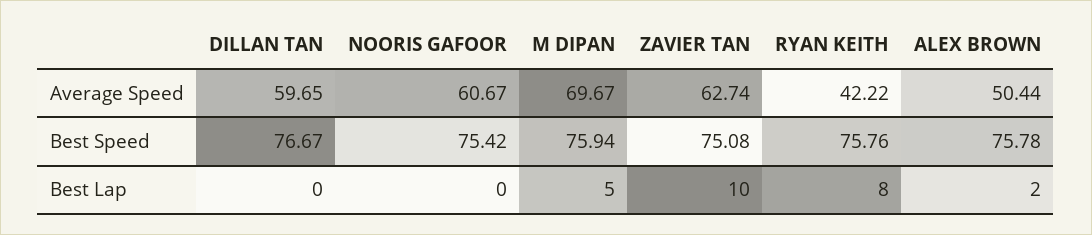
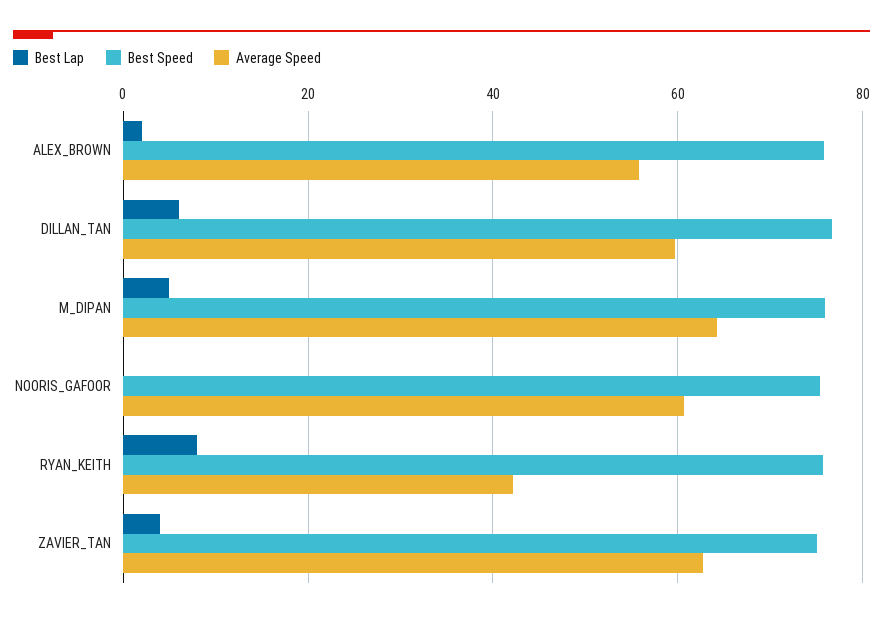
  {
    "Average Speed": {
      "DILLAN TAN": 59.65,
      "NOORIS GAFOOR": 60.67,
-     "M DIPAN": 69.67,
+     "M DIPAN": 64,
      "ZAVIER TAN": 62.74,
      "RYAN KEITH": 42.22,
-     "ALEX BROWN": 50.44
+     "ALEX BROWN": 56
    },
    "Best Speed": {
      "DILLAN TAN": 76.67,
      "NOORIS GAFOOR": 75.42,
      "M DIPAN": 75.94,
      "ZAVIER TAN": 75.08,
      "RYAN KEITH": 75.76,
      "ALEX BROWN": 75.78
    },
    "Best Lap": {
-     "DILLAN TAN": 0,
+     "DILLAN TAN": 6,
      "NOORIS GAFOOR": 0,
      "M DIPAN": 5,
-     "ZAVIER TAN": 10,
+     "ZAVIER TAN": 4,
      "RYAN KEITH": 8,
      "ALEX BROWN": 2
    }
  }

